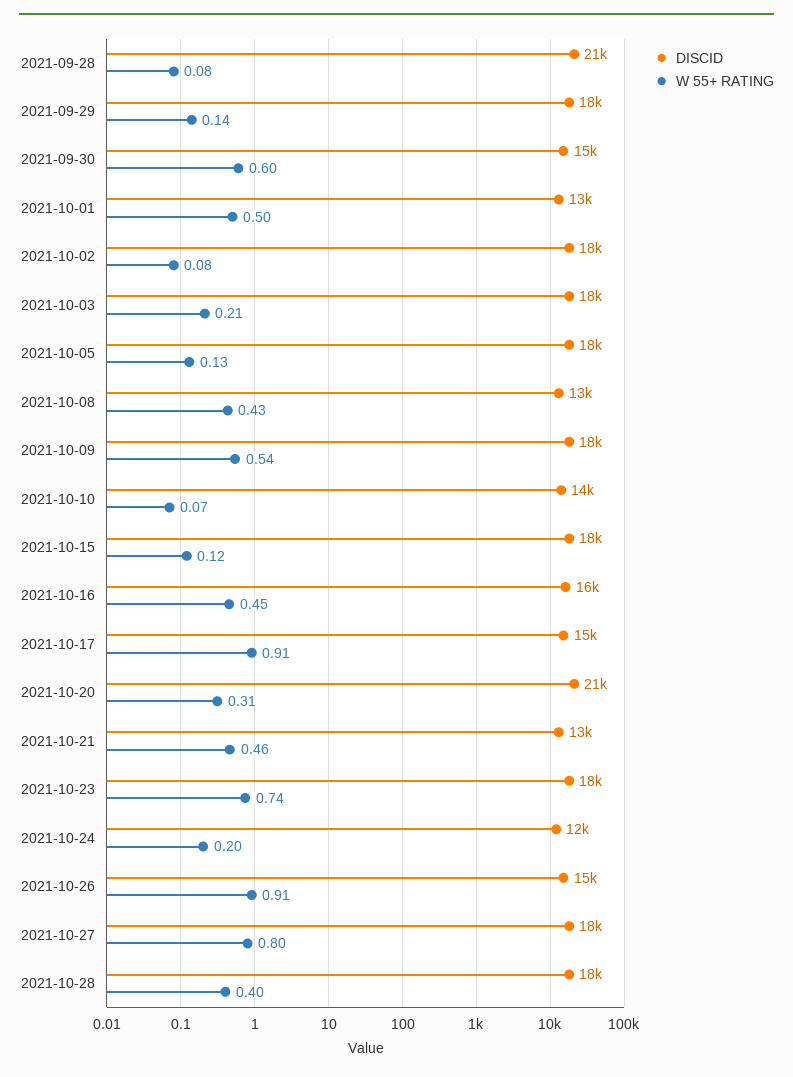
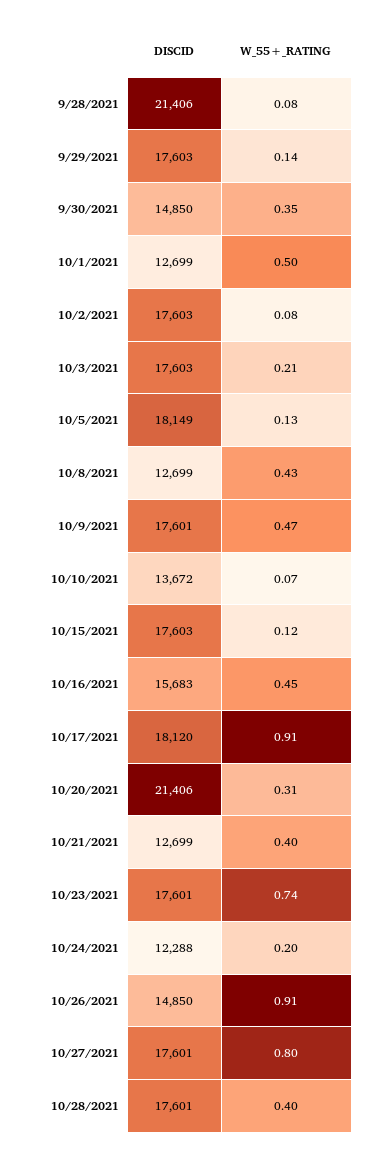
  {
    "DISCID": {
      "2021-09-28": 21406,
      "2021-09-29": 17603,
      "2021-09-30": 14850,
      "2021-10-01": 12699,
      "2021-10-02": 17603,
      "2021-10-03": 17603,
      "2021-10-05": 18149,
      "2021-10-08": 12699,
      "2021-10-09": 17601,
      "2021-10-10": 13672,
      "2021-10-15": 17603,
      "2021-10-16": 15683,
-     "2021-10-17": 15000,
+     "2021-10-17": 18120,
      "2021-10-20": 21406,
      "2021-10-21": 12699,
      "2021-10-23": 17601,
      "2021-10-24": 12288,
      "2021-10-26": 14850,
      "2021-10-27": 17601,
      "2021-10-28": 17601
    },
    "W 55+ RATING": {
      "2021-09-28": 0.08,
      "2021-09-29": 0.14,
-     "2021-09-30": 0.6,
+     "2021-09-30": 0.35,
      "2021-10-01": 0.5,
      "2021-10-02": 0.08,
      "2021-10-03": 0.21,
      "2021-10-05": 0.13,
      "2021-10-08": 0.43,
-     "2021-10-09": 0.54,
+     "2021-10-09": 0.47,
      "2021-10-10": 0.07,
      "2021-10-15": 0.12,
      "2021-10-16": 0.45,
      "2021-10-17": 0.91,
      "2021-10-20": 0.31,
-     "2021-10-21": 0.46,
+     "2021-10-21": 0.4,
      "2021-10-23": 0.74,
      "2021-10-24": 0.2,
      "2021-10-26": 0.91,
      "2021-10-27": 0.8,
      "2021-10-28": 0.4
    }
  }

